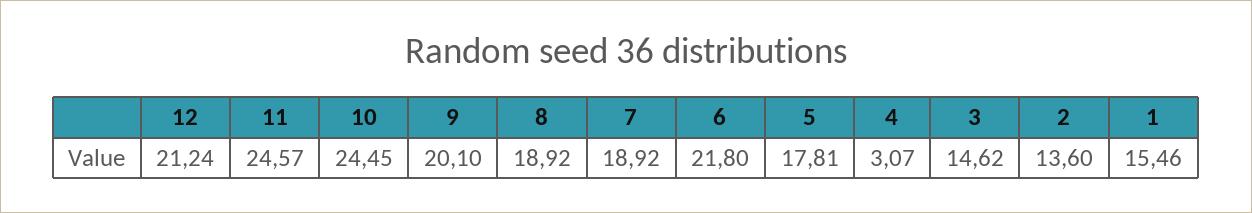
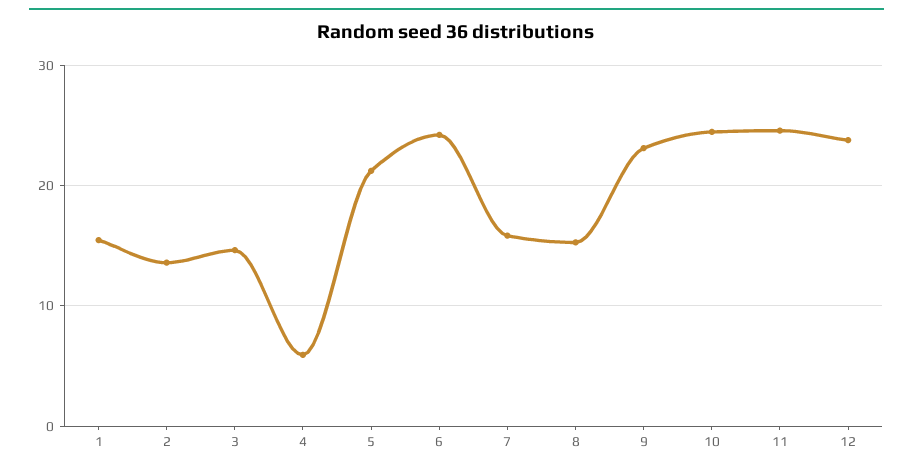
  {
-   "12": 21.24,
+   "12": 24,
    "11": 24.57,
    "10": 24.45,
-   "9": 20.1,
+   "9": 23,
-   "8": 18.92,
+   "8": 15,
-   "7": 18.92,
+   "7": 16,
-   "6": 21.8,
+   "6": 24,
-   "5": 17.81,
+   "5": 21,
-   "4": 3.07,
+   "4": 6,
    "3": 14.62,
    "2": 13.6,
    "1": 15.46
  }

